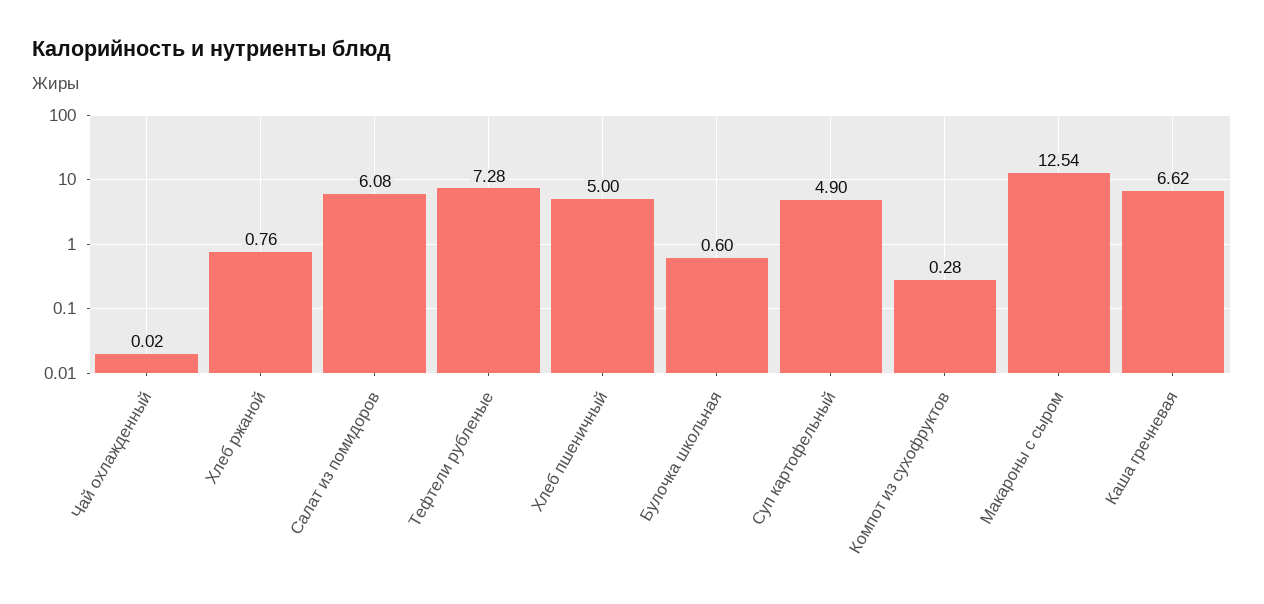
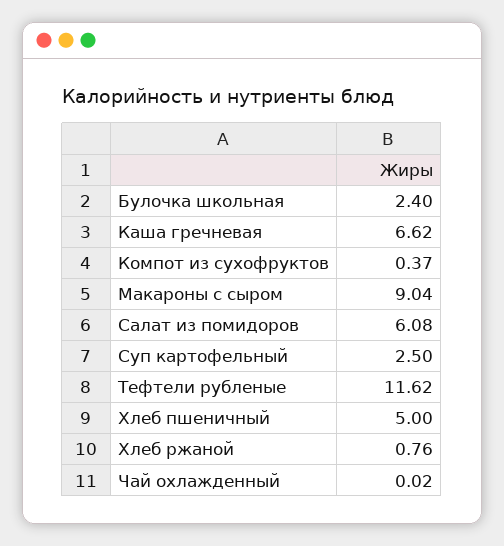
  {
    "Чай охлажденный": 0.02,
    "Хлеб ржаной": 0.76,
    "Салат из помидоров": 6.08,
-   "Тефтели рубленые": 7.28,
+   "Тефтели рубленые": 11.62,
    "Хлеб пшеничный": 5,
-   "Булочка школьная": 0.6,
+   "Булочка школьная": 2.4,
-   "Суп картофельный": 4.9,
+   "Суп картофельный": 2.5,
-   "Компот из сухофруктов": 0.28,
+   "Компот из сухофруктов": 0.37,
-   "Макароны с сыром": 12.54,
+   "Макароны с сыром": 9.04,
    "Каша гречневая": 6.62
  }

